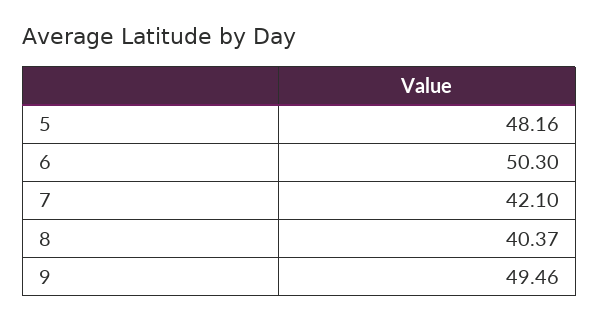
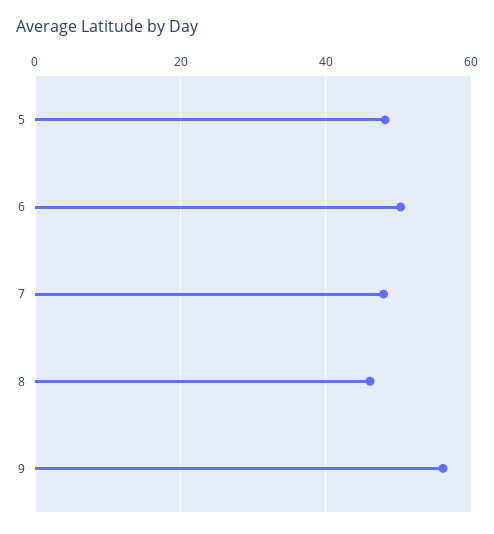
  {
    "5": 48.16,
    "6": 50.3,
-   "7": 42.1,
+   "7": 48,
-   "8": 40.37,
+   "8": 46,
-   "9": 49.46
+   "9": 56
  }

